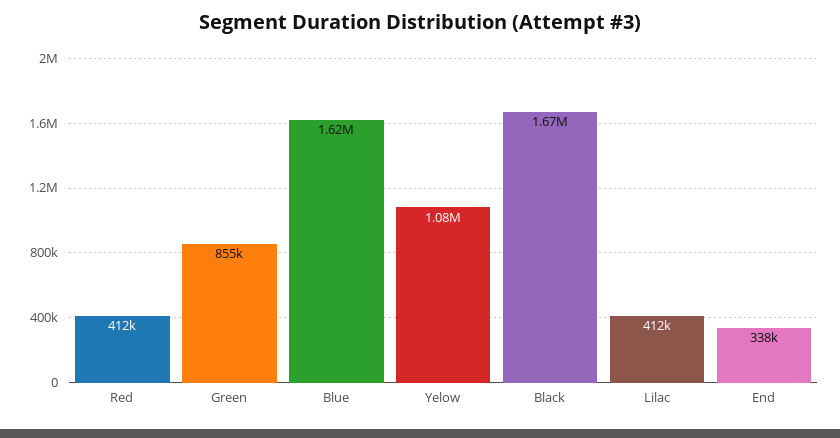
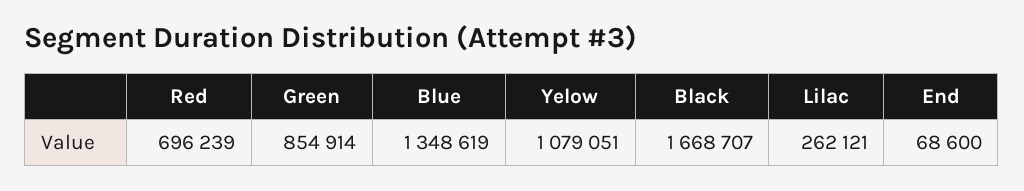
  {
-   "Red": 412000,
+   "Red": 696239,
    "Green": 854914,
-   "Blue": 1620000,
+   "Blue": 1348619,
    "Yelow": 1079051,
    "Black": 1668707,
-   "Lilac": 412000,
+   "Lilac": 262121,
-   "End": 338000
+   "End": 68600
  }

